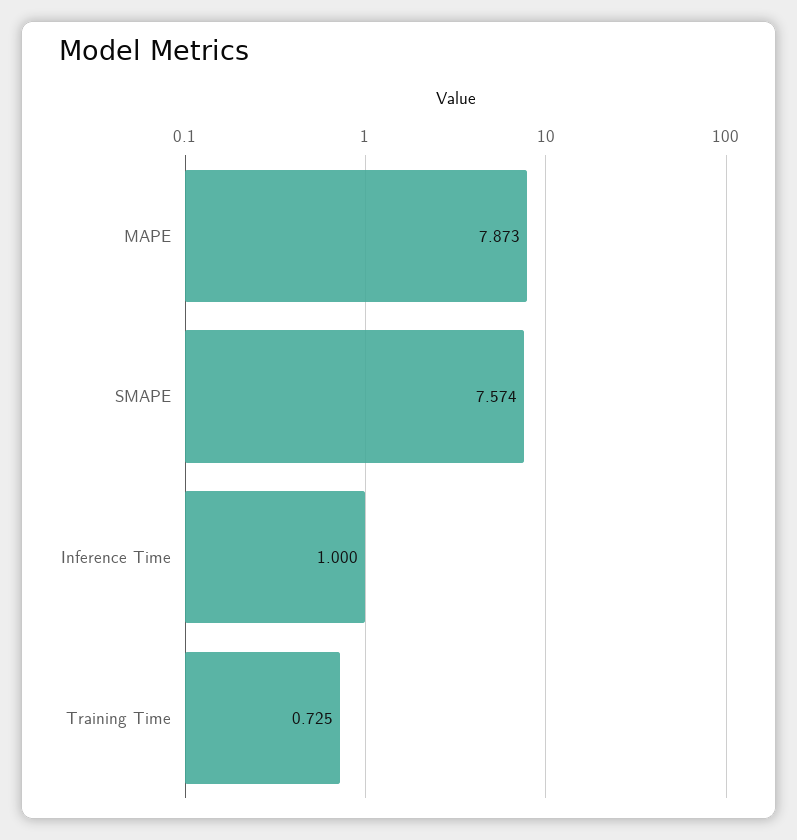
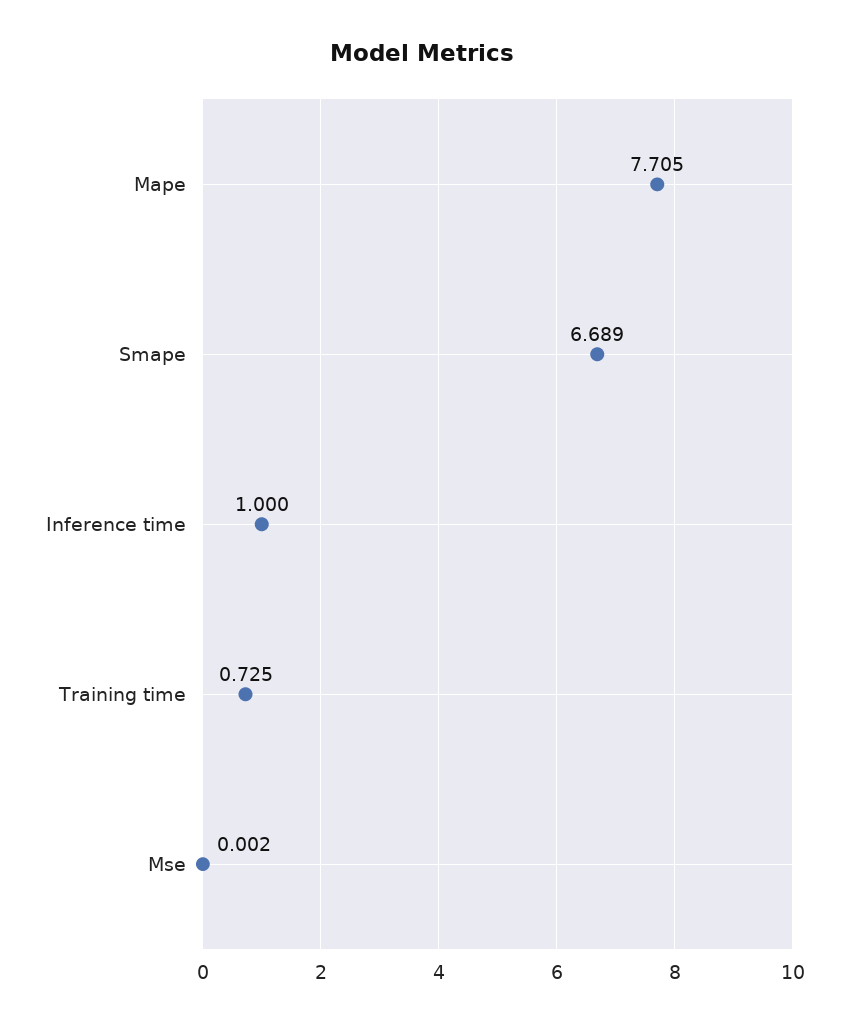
  {
-   "MAPE": 7.873,
+   "MAPE": 7.705,
-   "SMAPE": 7.574,
+   "SMAPE": 6.689,
    "Inference Time": 1,
-   "Training Time": 0.725
+   "Training Time": 0.725,
+   "Mse": 0.002
  }

